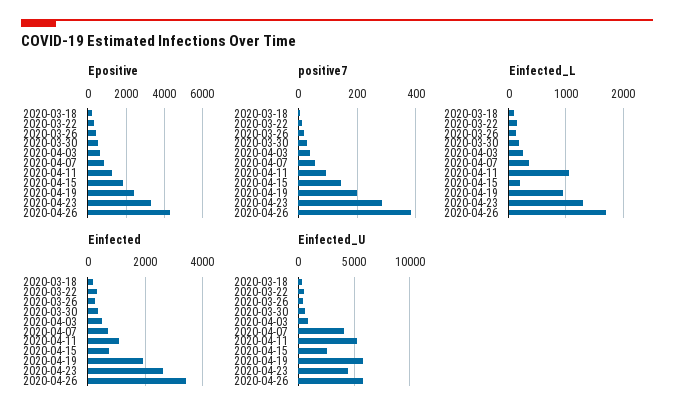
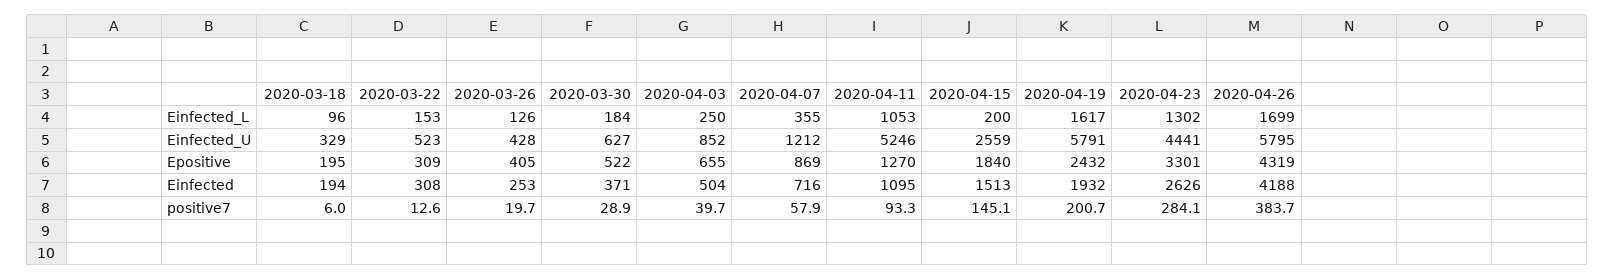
  {
    "Epositive": {
      "2020-03-18": 195,
      "2020-03-22": 309,
      "2020-03-26": 405,
      "2020-03-30": 522,
      "2020-04-03": 655,
      "2020-04-07": 869,
      "2020-04-11": 1270,
      "2020-04-15": 1840,
      "2020-04-19": 2432,
      "2020-04-23": 3301,
      "2020-04-26": 4319
    },
    "positive7": {
      "2020-03-18": 6,
      "2020-03-22": 12.6,
      "2020-03-26": 19.7,
      "2020-03-30": 28.9,
      "2020-04-03": 39.7,
      "2020-04-07": 57.9,
      "2020-04-11": 93.3,
      "2020-04-15": 145.1,
      "2020-04-19": 200.7,
      "2020-04-23": 284.1,
      "2020-04-26": 383.7
    },
    "Einfected_L": {
      "2020-03-18": 96,
      "2020-03-22": 153,
      "2020-03-26": 126,
      "2020-03-30": 184,
      "2020-04-03": 250,
      "2020-04-07": 355,
      "2020-04-11": 1053,
      "2020-04-15": 200,
-     "2020-04-19": 1000,
+     "2020-04-19": 1617,
      "2020-04-23": 1302,
      "2020-04-26": 1699
    },
    "Einfected": {
      "2020-03-18": 194,
      "2020-03-22": 308,
      "2020-03-26": 253,
      "2020-03-30": 371,
      "2020-04-03": 504,
      "2020-04-07": 716,
      "2020-04-11": 1095,
-     "2020-04-15": 750,
+     "2020-04-15": 1513,
      "2020-04-19": 1932,
      "2020-04-23": 2626,
-     "2020-04-26": 3500
+     "2020-04-26": 4188
    },
    "Einfected_U": {
      "2020-03-18": 329,
      "2020-03-22": 523,
      "2020-03-26": 428,
      "2020-03-30": 627,
      "2020-04-03": 852,
-     "2020-04-07": 4000,
+     "2020-04-07": 1212,
      "2020-04-11": 5246,
      "2020-04-15": 2559,
      "2020-04-19": 5791,
      "2020-04-23": 4441,
      "2020-04-26": 5795
    }
  }

